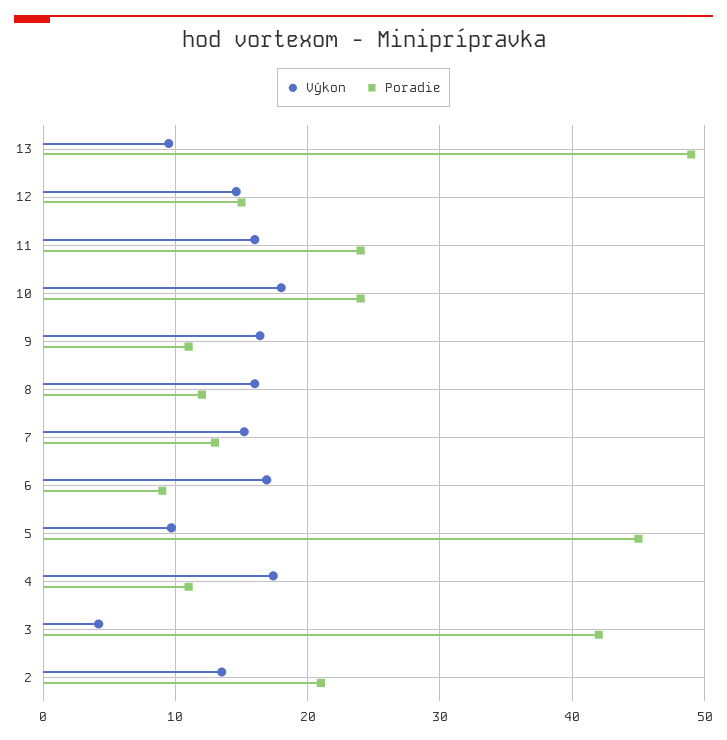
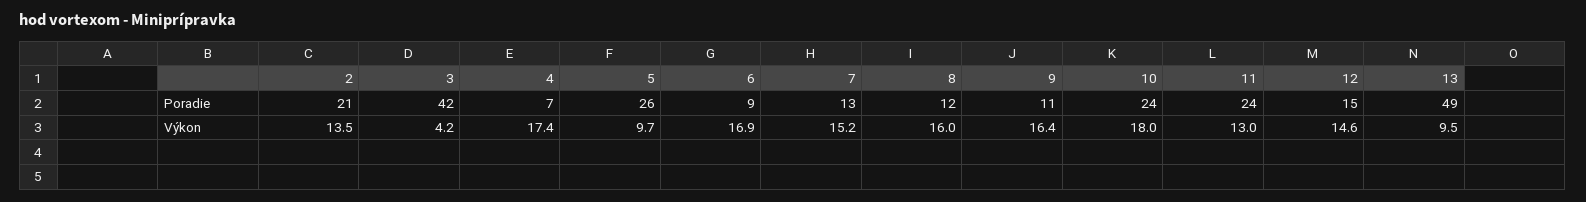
  {
    "Výkon": {
      "13": 9.5,
      "12": 14.6,
-     "11": 16,
+     "11": 13,
      "10": 18,
      "9": 16.4,
      "8": 16,
      "7": 15.2,
      "6": 16.9,
      "5": 9.7,
      "4": 17.4,
      "3": 4.2,
      "2": 13.5
    },
    "Poradie": {
      "13": 49,
      "12": 15,
      "11": 24,
      "10": 24,
      "9": 11,
      "8": 12,
      "7": 13,
      "6": 9,
-     "5": 45,
+     "5": 26,
-     "4": 11,
+     "4": 7,
      "3": 42,
      "2": 21
    }
  }

